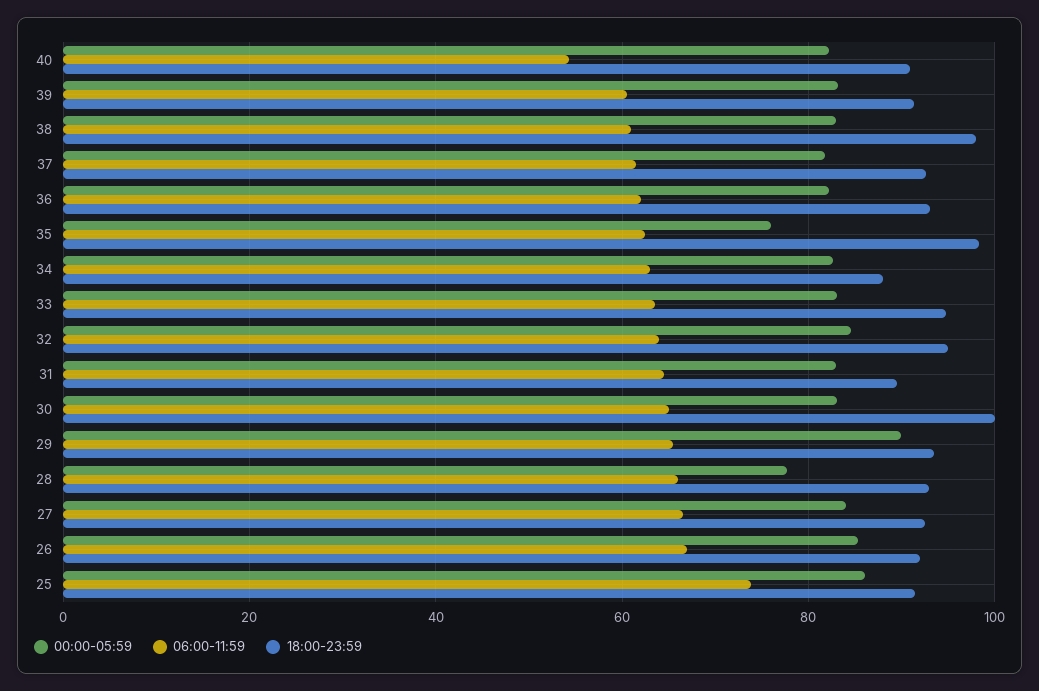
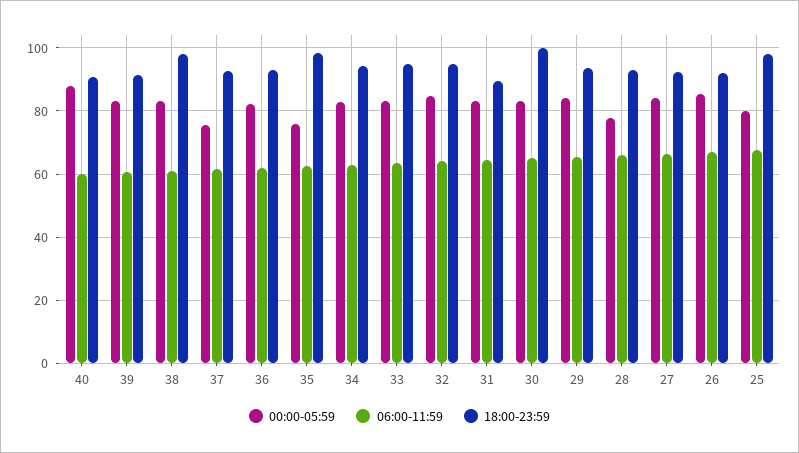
  {
    "00:00-05:59": {
-     "40": 82,
+     "40": 88,
      "39": 84,
      "38": 84,
-     "37": 82,
+     "37": 76,
      "36": 82,
      "35": 76,
      "34": 82,
      "33": 84,
      "32": 84,
      "31": 84,
      "30": 84,
-     "29": 90,
+     "29": 84,
      "28": 78,
      "27": 84,
      "26": 86,
-     "25": 86
+     "25": 80
    },
    "06:00-11:59": {
-     "40": 54,
+     "40": 60,
      "39": 60,
      "38": 62,
      "37": 62,
      "36": 62,
      "35": 62,
      "34": 64,
      "33": 64,
      "32": 64,
      "31": 64,
      "30": 66,
      "29": 66,
      "28": 66,
      "27": 66,
      "26": 68,
-     "25": 74
+     "25": 68
    },
    "18:00-23:59": {
      "40": 90,
      "39": 92,
      "38": 98,
      "37": 92,
      "36": 94,
      "35": 98,
-     "34": 88,
+     "34": 94,
      "33": 94,
      "32": 96,
      "31": 90,
      "30": 100,
      "29": 94,
      "28": 94,
      "27": 92,
      "26": 92,
-     "25": 92
+     "25": 98
    }
  }

